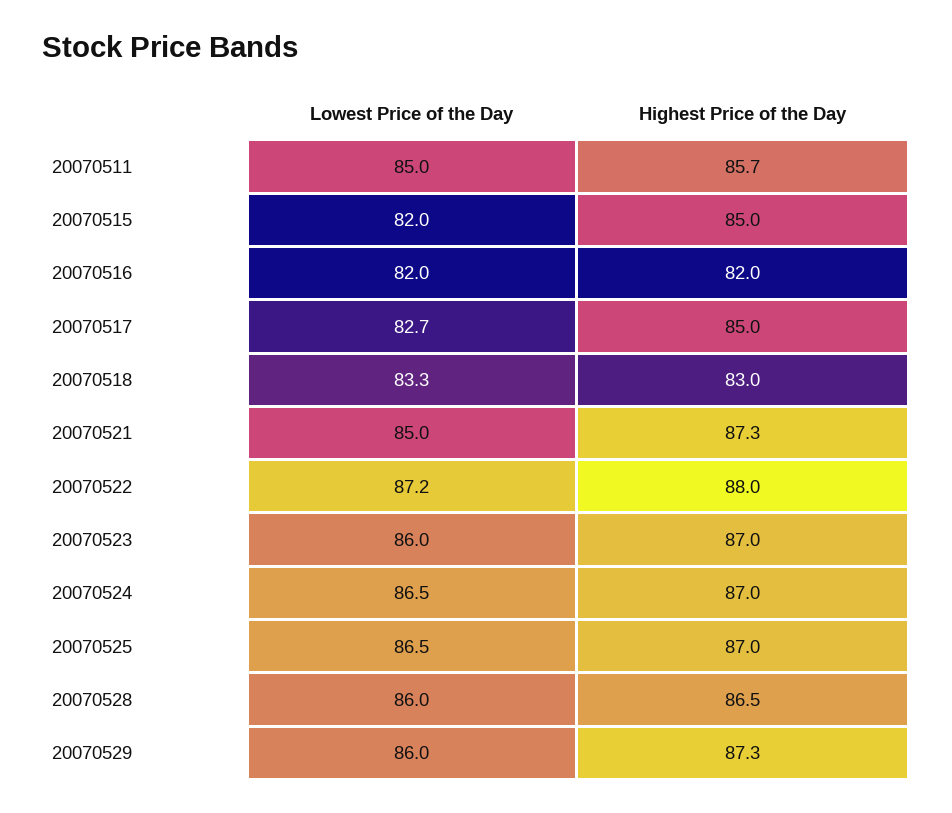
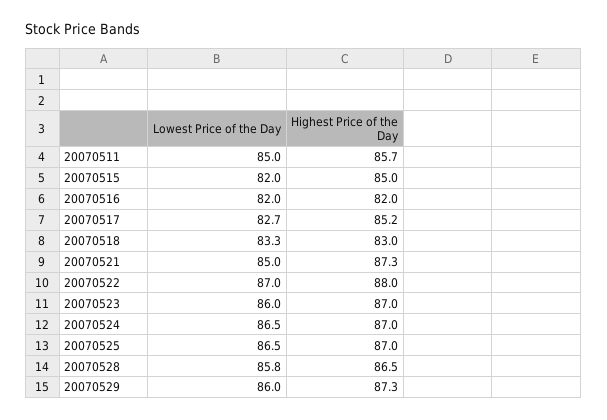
  {
    "Lowest Price of the Day": {
      "20070511": 85,
      "20070515": 82,
      "20070516": 82,
      "20070517": 82.7,
      "20070518": 83.3,
      "20070521": 85,
-     "20070522": 87.2,
+     "20070522": 87,
      "20070523": 86,
      "20070524": 86.5,
      "20070525": 86.5,
-     "20070528": 86,
+     "20070528": 85.8,
      "20070529": 86
    },
    "Highest Price of the Day": {
      "20070511": 85.7,
      "20070515": 85,
      "20070516": 82,
-     "20070517": 85,
+     "20070517": 85.2,
      "20070518": 83,
      "20070521": 87.3,
      "20070522": 88,
      "20070523": 87,
      "20070524": 87,
      "20070525": 87,
      "20070528": 86.5,
      "20070529": 87.3
    }
  }

